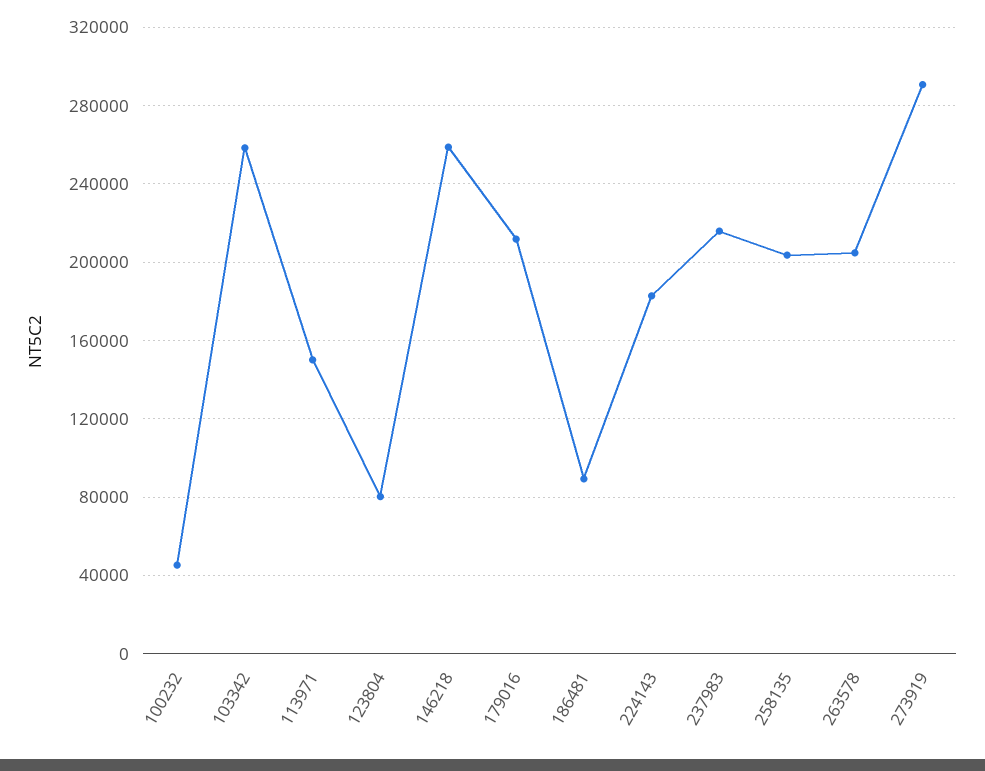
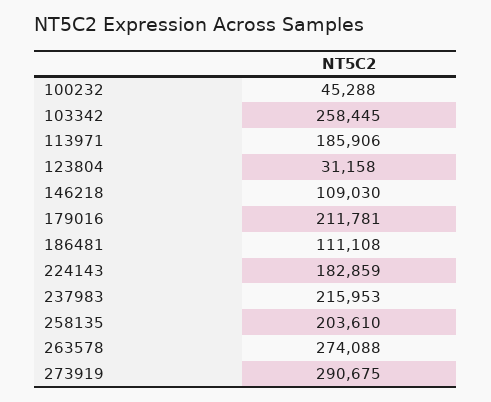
  {
    "100232": 45288,
    "103342": 258445,
-   "113971": 150000,
+   "113971": 185906,
-   "123804": 80000,
+   "123804": 31158,
-   "146218": 260000,
+   "146218": 109030,
    "179016": 211781,
-   "186481": 90000,
+   "186481": 111108,
    "224143": 182859,
    "237983": 215953,
    "258135": 203610,
-   "263578": 205000,
+   "263578": 274088,
    "273919": 290675
  }

